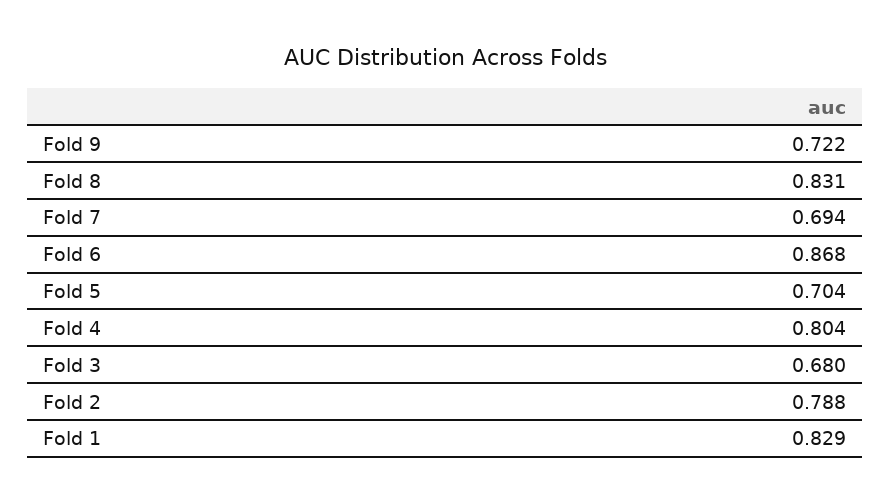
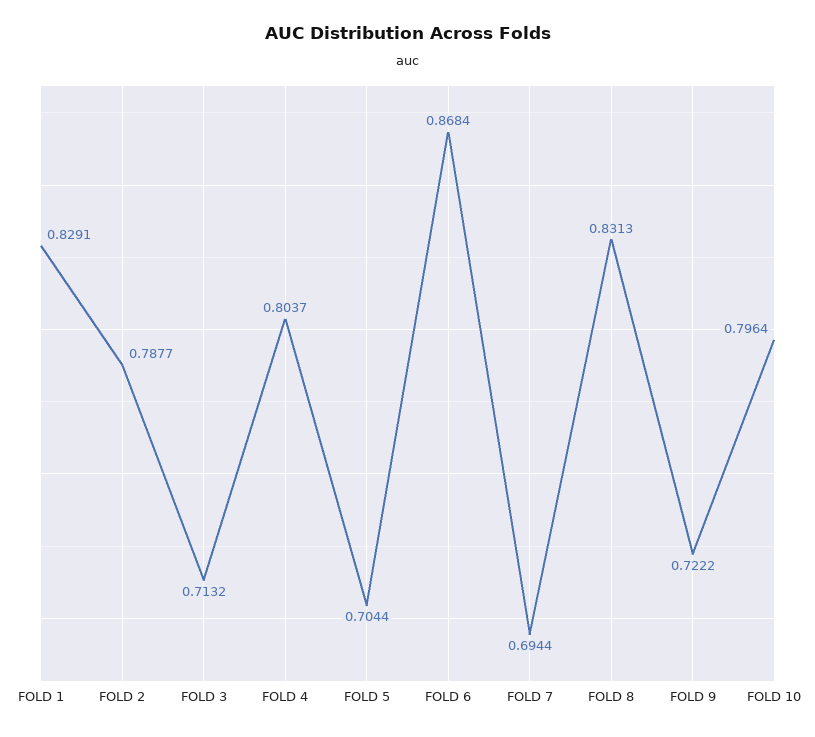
  {
    "Fold 9": 0.7222,
    "Fold 8": 0.8313,
    "Fold 7": 0.6944,
    "Fold 6": 0.8684,
    "Fold 5": 0.7044,
    "Fold 4": 0.8037,
-   "Fold 3": 0.68,
+   "Fold 3": 0.7132,
    "Fold 2": 0.7877,
-   "Fold 1": 0.8291
+   "Fold 1": 0.8291,
+   "FOLD 10": 0.7964
  }

